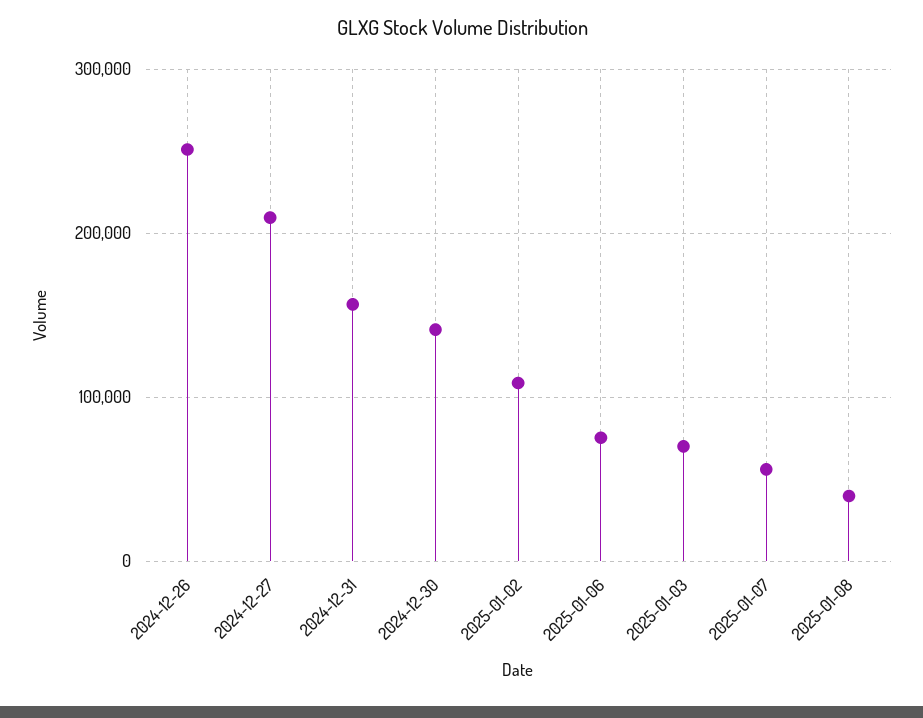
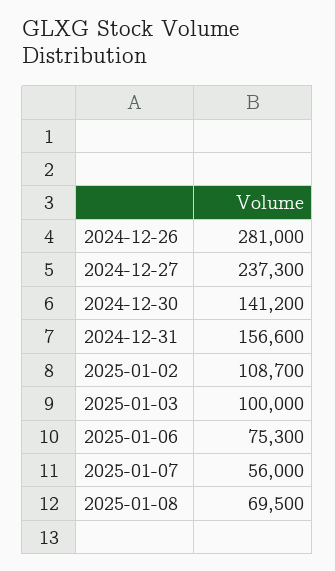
  {
-   "2024-12-26": 250000,
+   "2024-12-26": 281000,
-   "2024-12-27": 210000,
+   "2024-12-27": 237300,
    "2024-12-31": 156600,
    "2024-12-30": 141200,
    "2025-01-02": 108700,
    "2025-01-06": 75300,
-   "2025-01-03": 70000,
+   "2025-01-03": 100000,
    "2025-01-07": 56000,
-   "2025-01-08": 40000
+   "2025-01-08": 69500
  }

